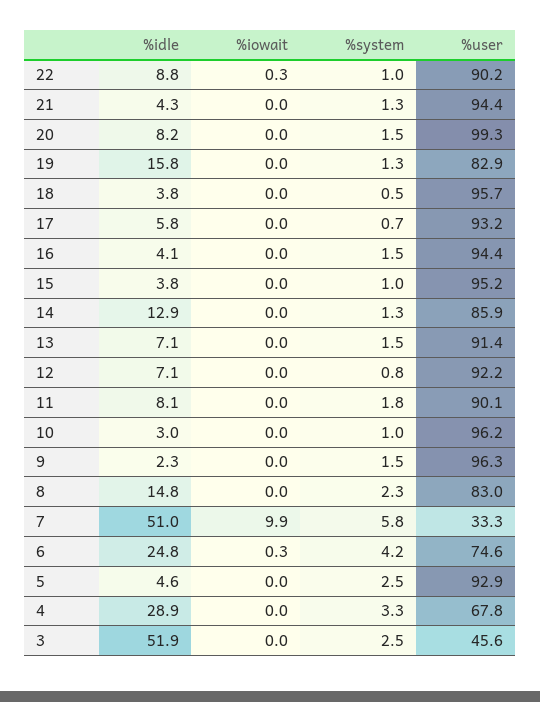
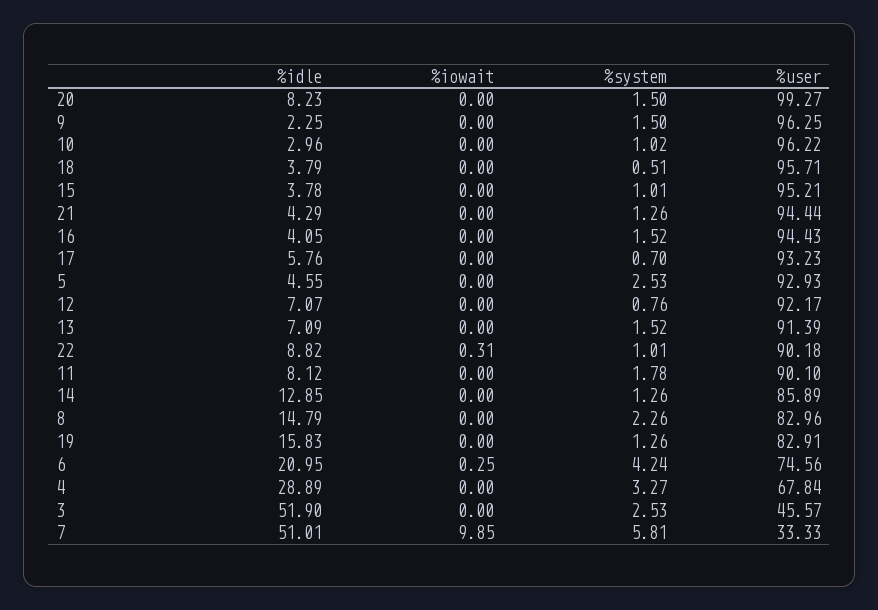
  {
    "%idle": {
      "22": 8.82,
      "21": 4.29,
      "20": 8.23,
      "19": 15.83,
      "18": 3.79,
      "17": 5.76,
      "16": 4.05,
      "15": 3.78,
      "14": 12.85,
      "13": 7.09,
      "12": 7.07,
      "11": 8.12,
      "10": 2.96,
      "9": 2.25,
      "8": 14.79,
      "7": 51.01,
-     "6": 24.8,
+     "6": 20.95,
      "5": 4.55,
      "4": 28.89,
      "3": 51.9
    },
    "%iowait": {
      "22": 0.31,
      "21": 0,
      "20": 0,
      "19": 0,
      "18": 0,
      "17": 0,
      "16": 0,
      "15": 0,
      "14": 0,
      "13": 0,
      "12": 0,
      "11": 0,
      "10": 0,
      "9": 0,
      "8": 0,
      "7": 9.85,
      "6": 0.25,
      "5": 0,
      "4": 0,
      "3": 0
    },
    "%system": {
      "22": 1.01,
      "21": 1.26,
      "20": 1.5,
      "19": 1.26,
      "18": 0.51,
      "17": 0.7,
      "16": 1.52,
      "15": 1.01,
      "14": 1.26,
      "13": 1.52,
      "12": 0.76,
      "11": 1.78,
      "10": 1.02,
      "9": 1.5,
      "8": 2.26,
      "7": 5.81,
      "6": 4.24,
      "5": 2.53,
      "4": 3.27,
      "3": 2.53
    },
    "%user": {
      "22": 90.18,
      "21": 94.44,
      "20": 99.27,
      "19": 82.91,
      "18": 95.71,
      "17": 93.23,
      "16": 94.43,
      "15": 95.21,
      "14": 85.89,
      "13": 91.39,
      "12": 92.17,
      "11": 90.1,
      "10": 96.22,
      "9": 96.25,
      "8": 82.96,
      "7": 33.33,
      "6": 74.56,
      "5": 92.93,
      "4": 67.84,
      "3": 45.57
    }
  }

